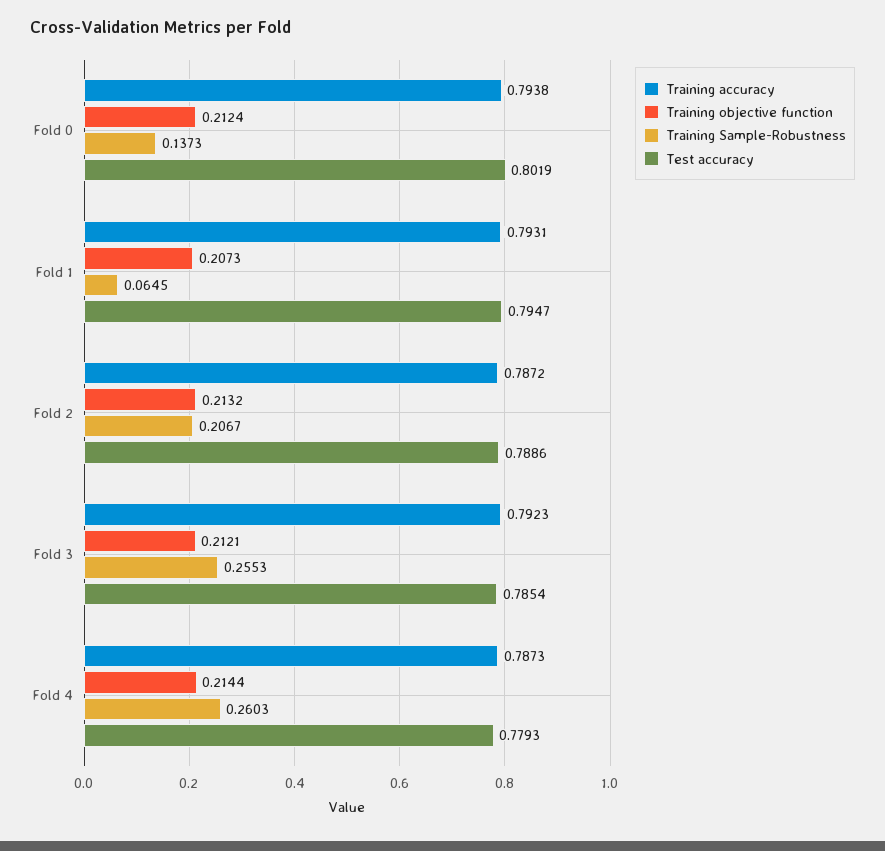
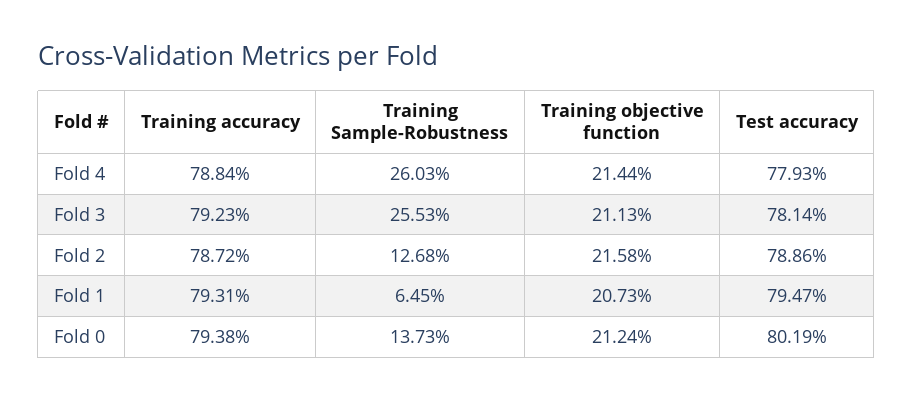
  {
    "Training accuracy": {
      "Fold 0": 0.7938,
      "Fold 1": 0.7931,
      "Fold 2": 0.7872,
      "Fold 3": 0.7923,
-     "Fold 4": 0.7873
+     "Fold 4": 0.7884
    },
    "Training objective function": {
      "Fold 0": 0.2124,
      "Fold 1": 0.2073,
-     "Fold 2": 0.2132,
+     "Fold 2": 0.2158,
-     "Fold 3": 0.2121,
+     "Fold 3": 0.2113,
      "Fold 4": 0.2144
    },
    "Training Sample-Robustness": {
      "Fold 0": 0.1373,
      "Fold 1": 0.0645,
-     "Fold 2": 0.2067,
+     "Fold 2": 0.1268,
      "Fold 3": 0.2553,
      "Fold 4": 0.2603
    },
    "Test accuracy": {
      "Fold 0": 0.8019,
      "Fold 1": 0.7947,
      "Fold 2": 0.7886,
-     "Fold 3": 0.7854,
+     "Fold 3": 0.7814,
      "Fold 4": 0.7793
    }
  }

